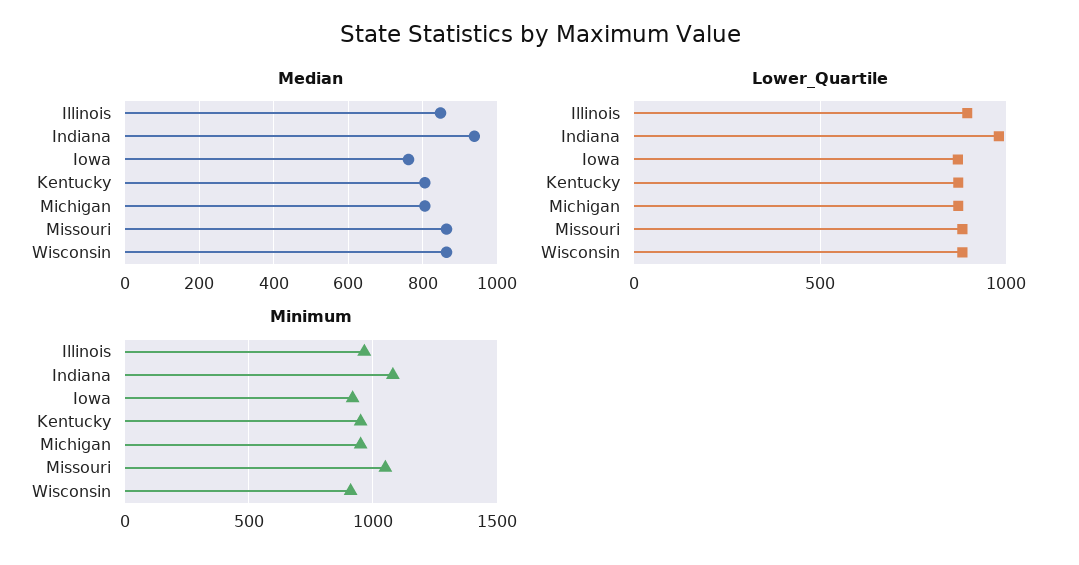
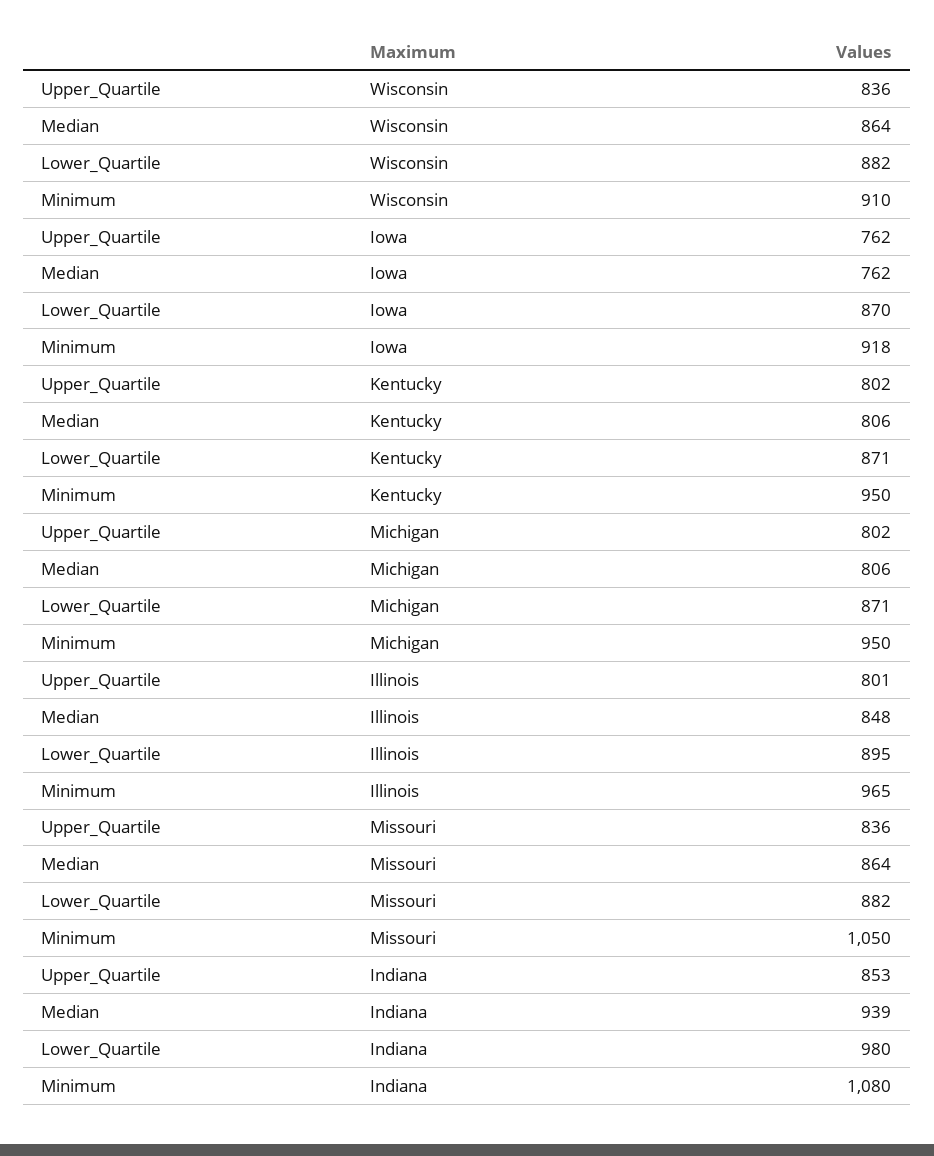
  {
    "Median": {
      "Illinois": 848,
      "Indiana": 939,
      "Iowa": 762,
      "Kentucky": 806,
      "Michigan": 806,
      "Missouri": 864,
      "Wisconsin": 864
    },
    "Lower_Quartile": {
      "Illinois": 895,
      "Indiana": 980,
      "Iowa": 870,
      "Kentucky": 871,
      "Michigan": 871,
      "Missouri": 882,
      "Wisconsin": 882
    },
    "Minimum": {
      "Illinois": 965,
      "Indiana": 1080,
      "Iowa": 918,
      "Kentucky": 950,
      "Michigan": 950,
      "Missouri": 1050,
      "Wisconsin": 910
-   }
+   },
+   "Upper_Quartile": {
+     "Wisconsin": 836,
+     "Iowa": 762,
+     "Kentucky": 802,
+     "Michigan": 802,
+     "Illinois": 801,
+     "Missouri": 836,
+     "Indiana": 853
+   }
  }

